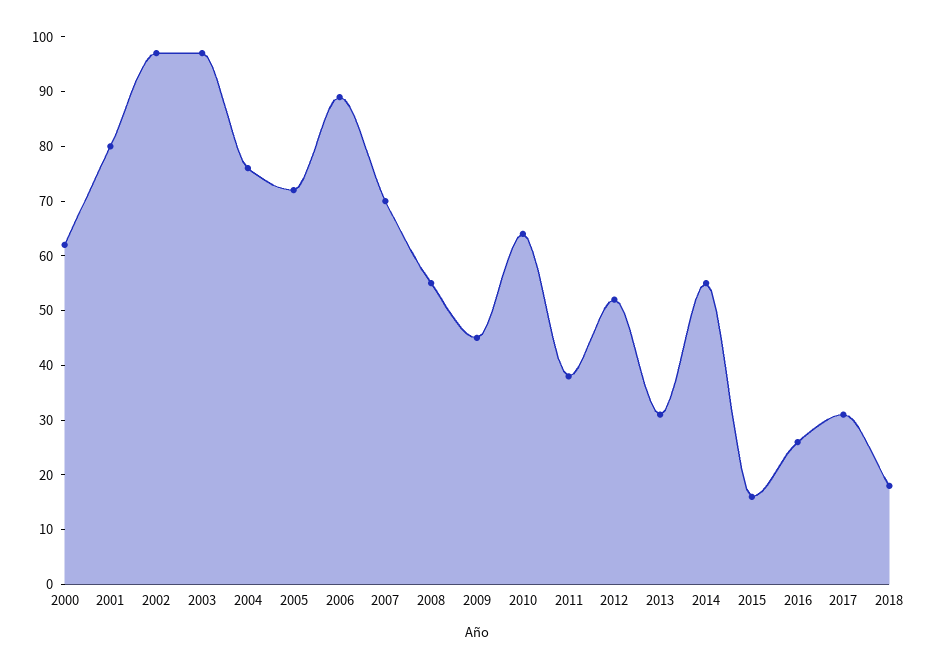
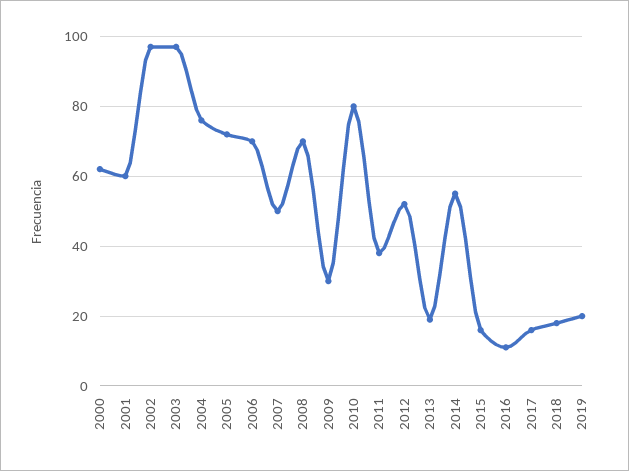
  {
    "2000": 60,
-   "2001": 80,
+   "2001": 60,
    "2002": 95,
    "2003": 95,
    "2004": 75,
    "2005": 70,
-   "2006": 90,
+   "2006": 70,
-   "2007": 70,
+   "2007": 50,
-   "2008": 55,
+   "2008": 70,
-   "2009": 45,
+   "2009": 30,
-   "2010": 65,
+   "2010": 80,
    "2011": 40,
    "2012": 50,
-   "2013": 30,
+   "2013": 20,
    "2014": 55,
    "2015": 15,
-   "2016": 25,
+   "2016": 10,
-   "2017": 30,
+   "2017": 15,
-   "2018": 20
+   "2018": 20,
+   "2019": 20
  }

